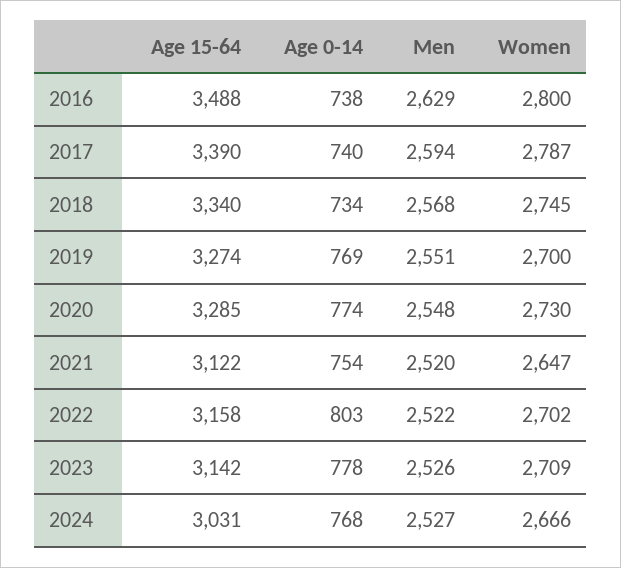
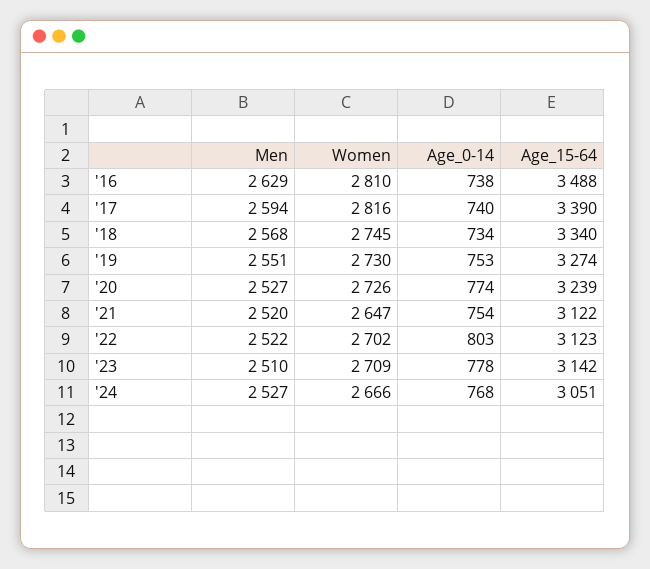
  {
    "Age 15-64": {
      "2016": 3488,
      "2017": 3390,
      "2018": 3340,
      "2019": 3274,
-     "2020": 3285,
+     "2020": 3239,
      "2021": 3122,
-     "2022": 3158,
+     "2022": 3123,
      "2023": 3142,
-     "2024": 3031
+     "2024": 3051
    },
    "Age 0-14": {
      "2016": 738,
      "2017": 740,
      "2018": 734,
-     "2019": 769,
+     "2019": 753,
      "2020": 774,
      "2021": 754,
      "2022": 803,
      "2023": 778,
      "2024": 768
    },
    "Men": {
      "2016": 2629,
      "2017": 2594,
      "2018": 2568,
      "2019": 2551,
-     "2020": 2548,
+     "2020": 2527,
      "2021": 2520,
      "2022": 2522,
-     "2023": 2526,
+     "2023": 2510,
      "2024": 2527
    },
    "Women": {
-     "2016": 2800,
+     "2016": 2810,
-     "2017": 2787,
+     "2017": 2816,
      "2018": 2745,
-     "2019": 2700,
+     "2019": 2730,
-     "2020": 2730,
+     "2020": 2726,
      "2021": 2647,
      "2022": 2702,
      "2023": 2709,
      "2024": 2666
    }
  }

